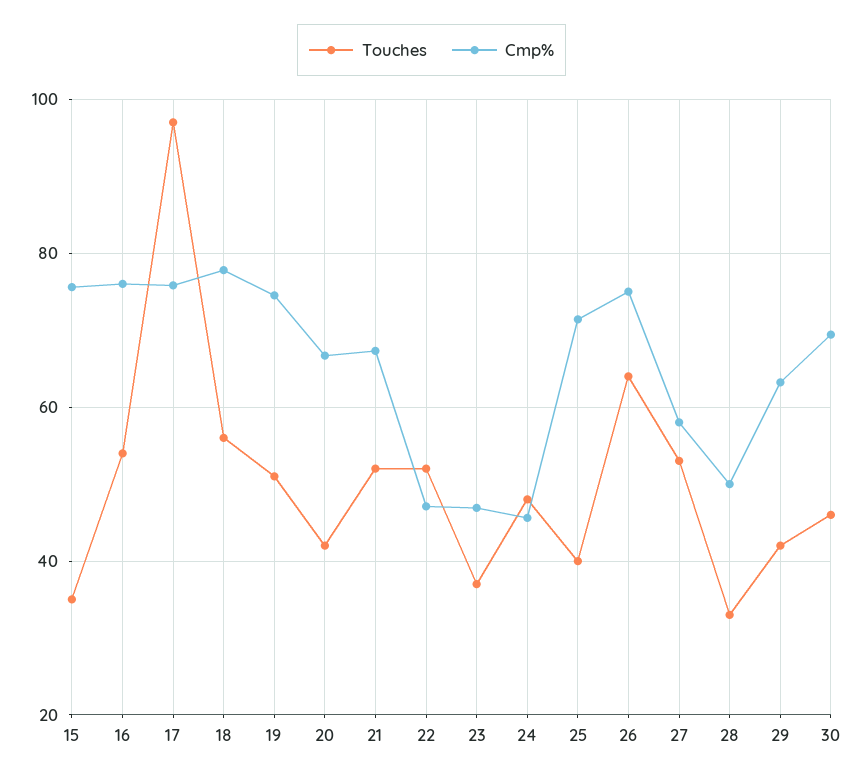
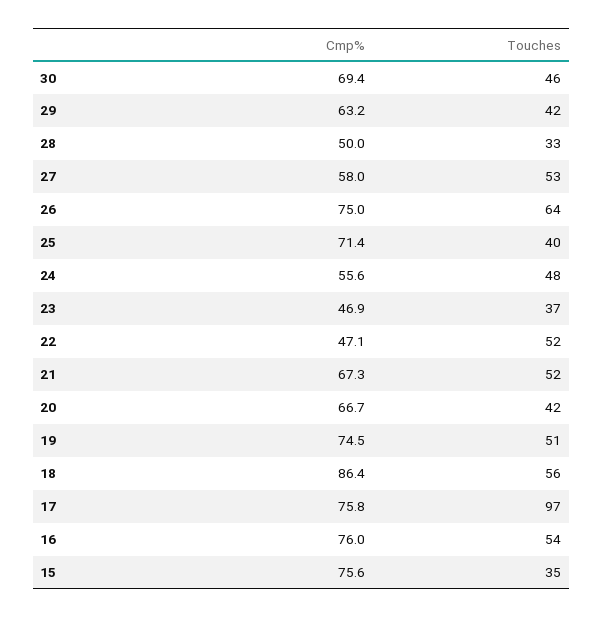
  {
    "Touches": {
      "15": 35,
      "16": 54,
      "17": 97,
      "18": 56,
      "19": 51,
      "20": 42,
      "21": 52,
      "22": 52,
      "23": 37,
      "24": 48,
      "25": 40,
      "26": 64,
      "27": 53,
      "28": 33,
      "29": 42,
      "30": 46
    },
    "Cmp%": {
      "15": 75.6,
      "16": 76,
      "17": 75.8,
-     "18": 78,
+     "18": 86.4,
      "19": 74.5,
      "20": 66.7,
      "21": 67.3,
      "22": 47.1,
      "23": 46.9,
-     "24": 46,
+     "24": 55.6,
      "25": 71.4,
      "26": 75,
      "27": 58,
      "28": 50,
      "29": 63.2,
      "30": 69.4
    }
  }

